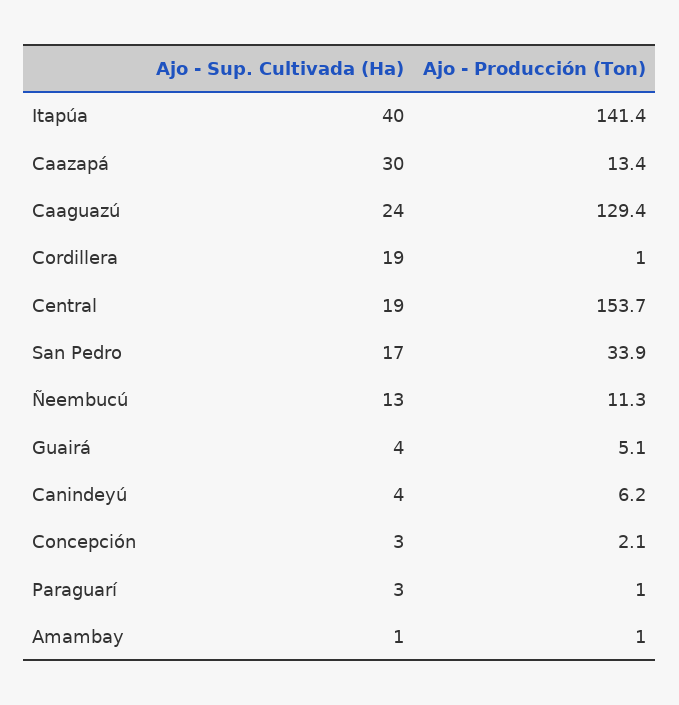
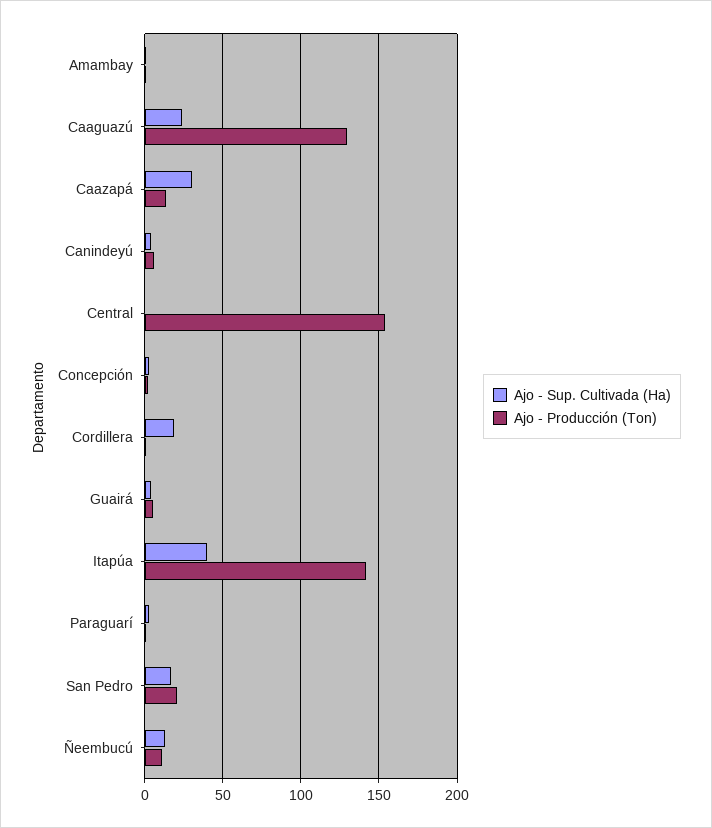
  {
    "Ajo - Sup. Cultivada (Ha)": {
      "Itapúa": 40,
      "Caazapá": 30,
      "Caaguazú": 24,
      "Cordillera": 19,
-     "Central": 19,
+     "Central": 0,
      "San Pedro": 17,
      "Ñeembucú": 13,
      "Guairá": 4,
      "Canindeyú": 4,
      "Concepción": 3,
      "Paraguarí": 3,
      "Amambay": 1
    },
    "Ajo - Producción (Ton)": {
      "Itapúa": 141.4,
      "Caazapá": 13.4,
      "Caaguazú": 129.4,
      "Cordillera": 1,
      "Central": 153.7,
-     "San Pedro": 33.9,
+     "San Pedro": 20,
      "Ñeembucú": 11.3,
      "Guairá": 5.1,
      "Canindeyú": 6.2,
      "Concepción": 2.1,
      "Paraguarí": 1,
      "Amambay": 1
    }
  }

